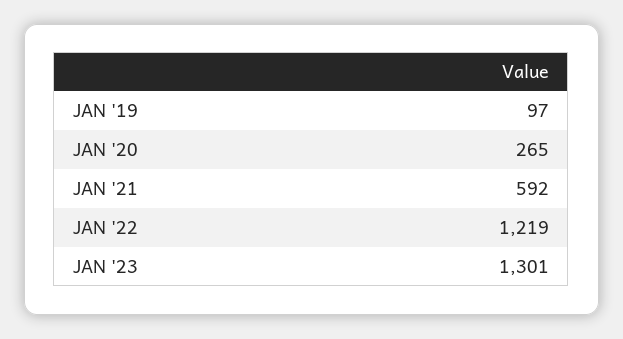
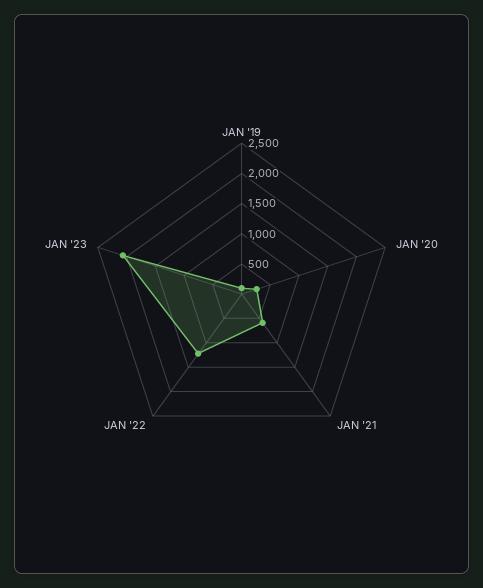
  {
    "JAN '19": 97,
    "JAN '20": 265,
    "JAN '21": 592,
    "JAN '22": 1219,
-   "JAN '23": 1301
+   "JAN '23": 2000
  }

